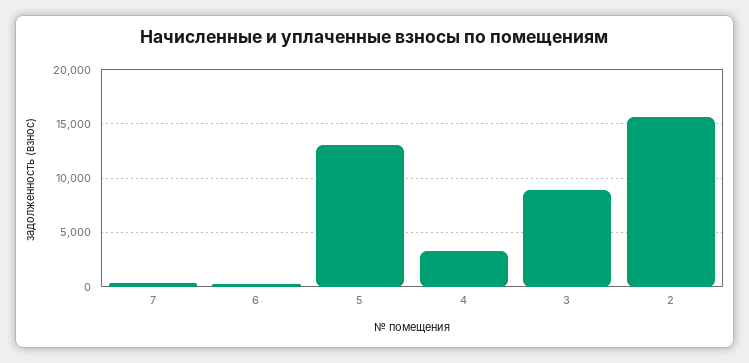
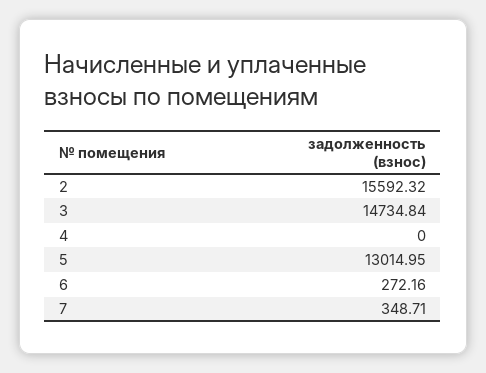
  {
    "7": 348.71,
    "6": 272.16,
    "5": 13014.95,
-   "4": 3000,
+   "4": 0,
-   "3": 9000,
+   "3": 14734.84,
    "2": 15592.32
  }

